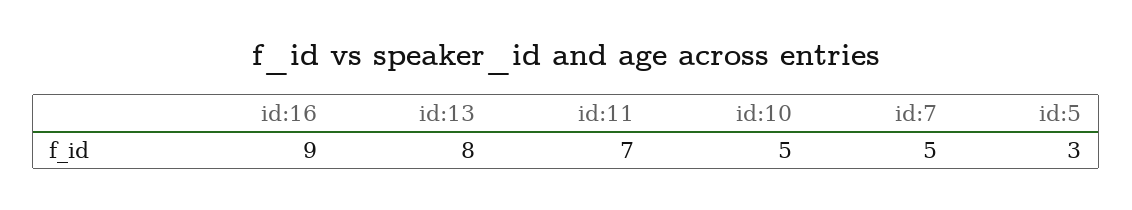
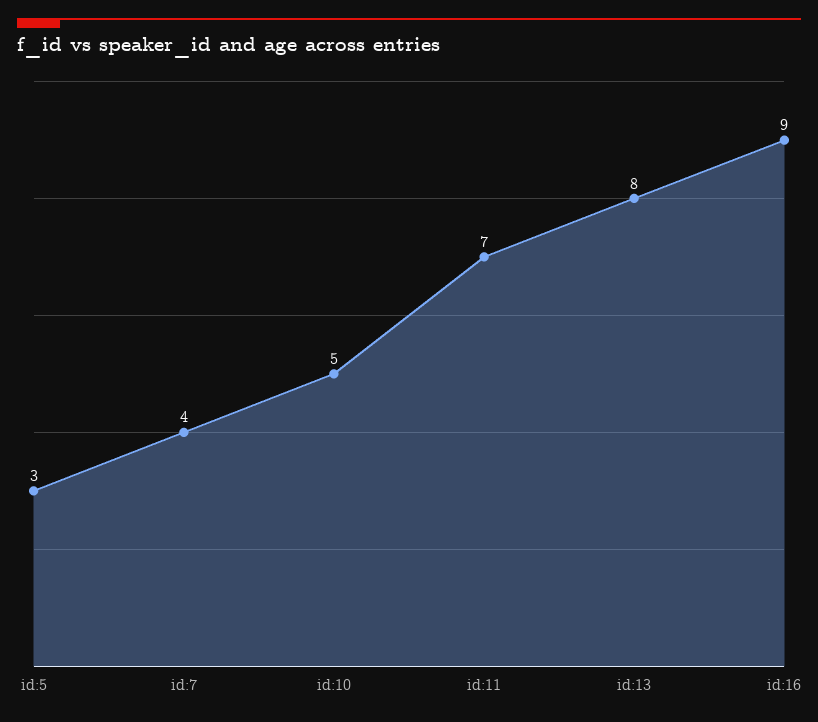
  {
    "id:16": 9,
    "id:13": 8,
    "id:11": 7,
    "id:10": 5,
-   "id:7": 5,
+   "id:7": 4,
    "id:5": 3
  }

